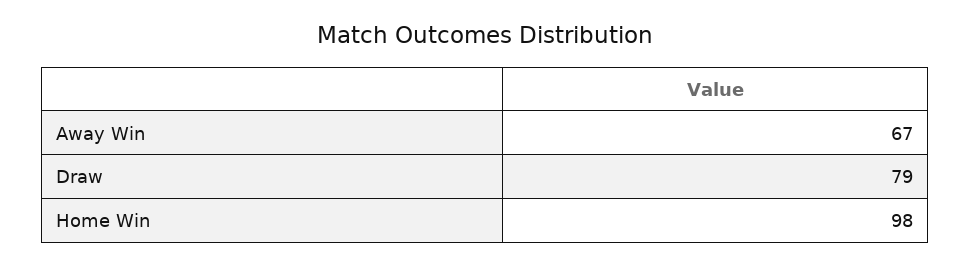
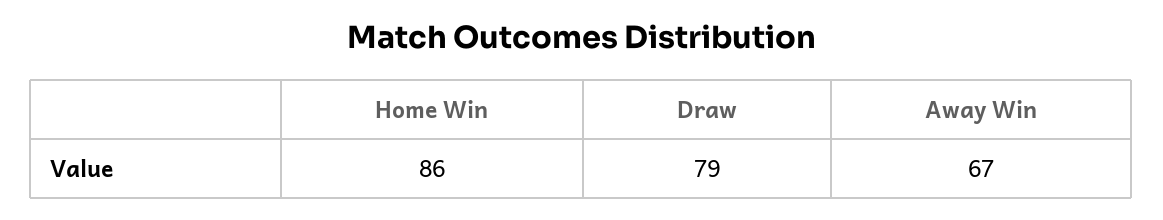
  {
    "Away Win": 67,
    "Draw": 79,
-   "Home Win": 98
+   "Home Win": 86
  }

